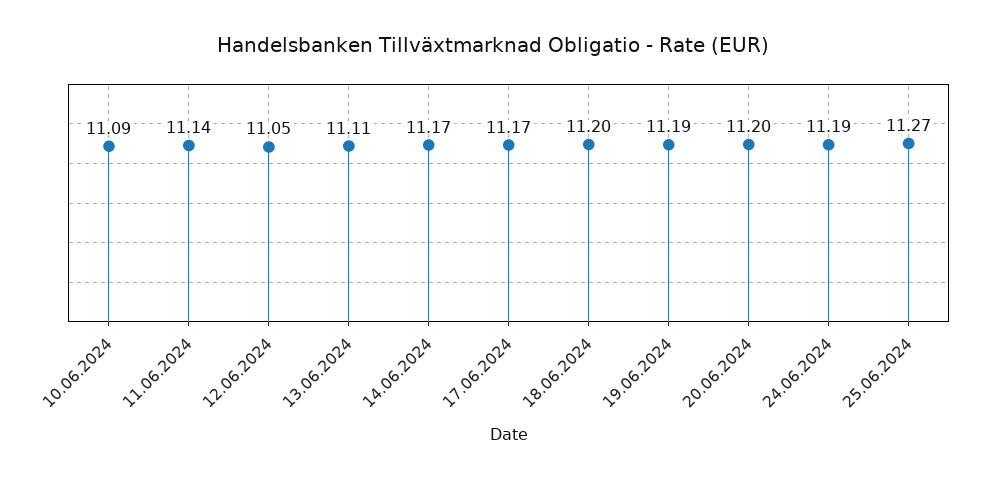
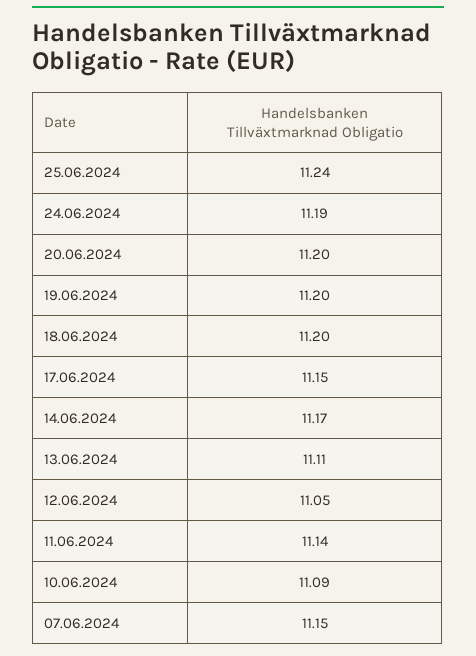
  {
    "10.06.2024": 11.09,
    "11.06.2024": 11.14,
    "12.06.2024": 11.05,
    "13.06.2024": 11.11,
    "14.06.2024": 11.17,
-   "17.06.2024": 11.17,
+   "17.06.2024": 11.15,
    "18.06.2024": 11.2,
-   "19.06.2024": 11.19,
+   "19.06.2024": 11.2,
    "20.06.2024": 11.2,
    "24.06.2024": 11.19,
-   "25.06.2024": 11.27
+   "25.06.2024": 11.24,
+   "07.06.2024": 11.15
  }

